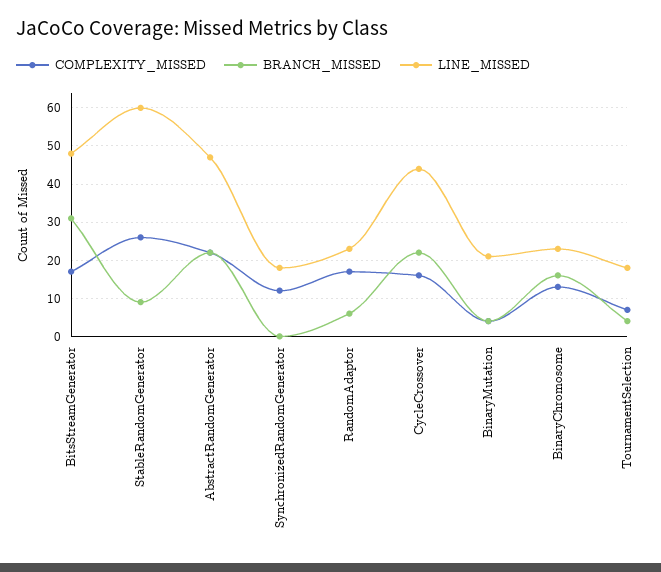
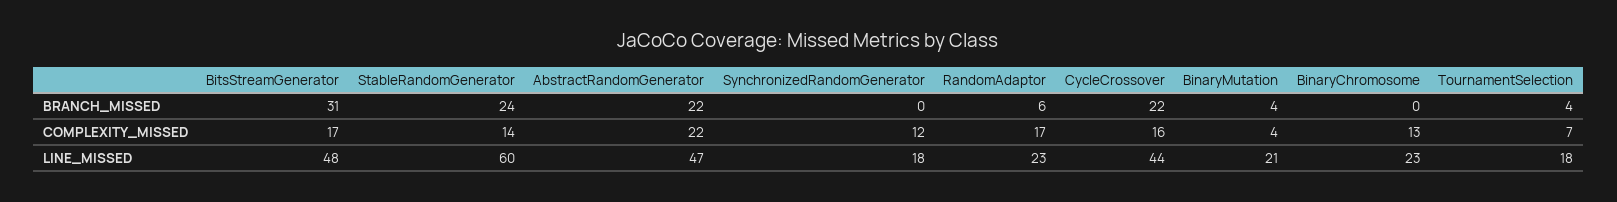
  {
    "COMPLEXITY_MISSED": {
      "BitsStreamGenerator": 17,
-     "StableRandomGenerator": 25,
+     "StableRandomGenerator": 14,
      "AbstractRandomGenerator": 22,
      "SynchronizedRandomGenerator": 12,
      "RandomAdaptor": 17,
      "CycleCrossover": 16,
      "BinaryMutation": 4,
      "BinaryChromosome": 13,
      "TournamentSelection": 7
    },
    "BRANCH_MISSED": {
      "BitsStreamGenerator": 31,
-     "StableRandomGenerator": 10,
+     "StableRandomGenerator": 24,
      "AbstractRandomGenerator": 22,
      "SynchronizedRandomGenerator": 0,
      "RandomAdaptor": 6,
      "CycleCrossover": 22,
      "BinaryMutation": 4,
-     "BinaryChromosome": 15,
+     "BinaryChromosome": 0,
      "TournamentSelection": 4
    },
    "LINE_MISSED": {
      "BitsStreamGenerator": 48,
      "StableRandomGenerator": 60,
      "AbstractRandomGenerator": 47,
      "SynchronizedRandomGenerator": 18,
      "RandomAdaptor": 23,
      "CycleCrossover": 44,
      "BinaryMutation": 21,
      "BinaryChromosome": 23,
      "TournamentSelection": 18
    }
  }

